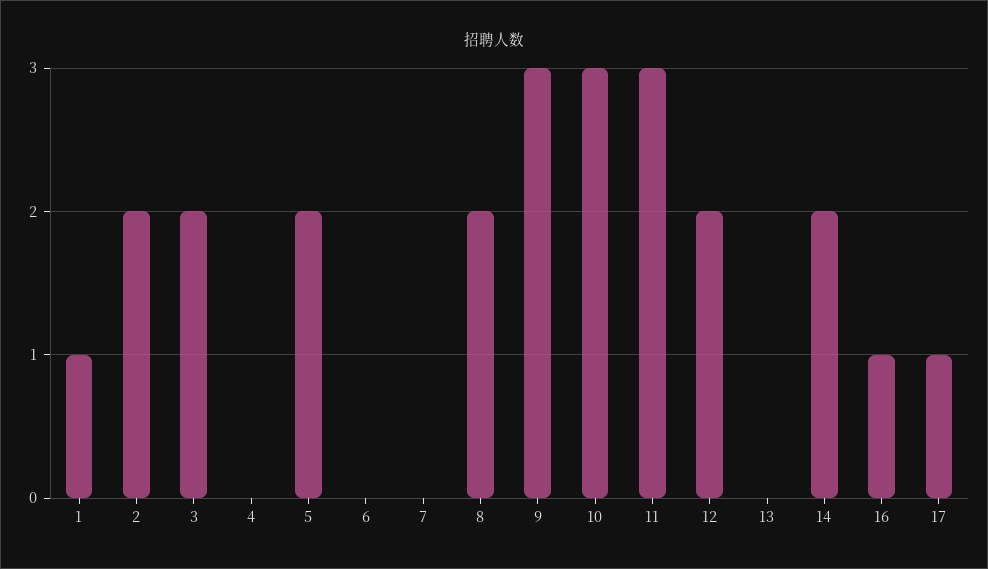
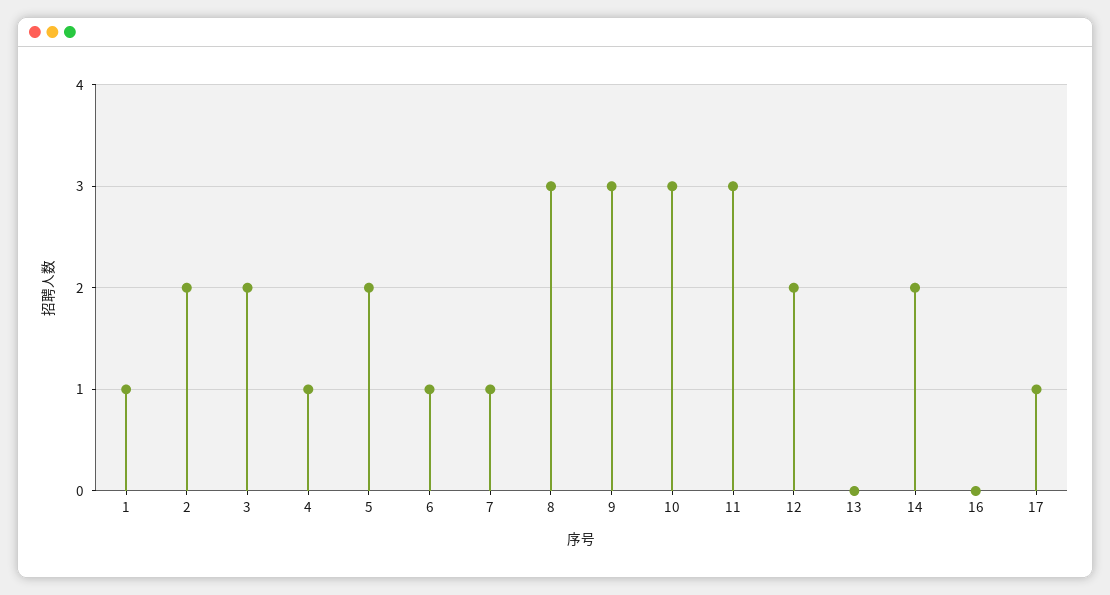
  {
    "1": 1,
    "2": 2,
    "3": 2,
-   "4": 0,
+   "4": 1,
    "5": 2,
-   "6": 0,
+   "6": 1,
-   "7": 0,
+   "7": 1,
-   "8": 2,
+   "8": 3,
    "9": 3,
    "10": 3,
    "11": 3,
    "12": 2,
    "13": 0,
    "14": 2,
-   "16": 1,
+   "16": 0,
    "17": 1
  }

